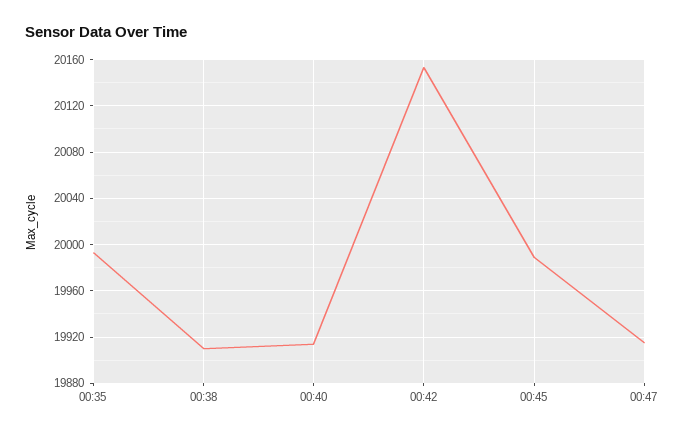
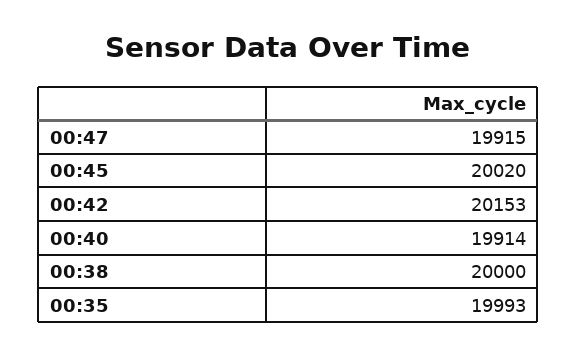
  {
    "00:35": 19993,
-   "00:38": 19910,
+   "00:38": 20000,
    "00:40": 19914,
    "00:42": 20153,
-   "00:45": 19990,
+   "00:45": 20020,
    "00:47": 19915
  }

